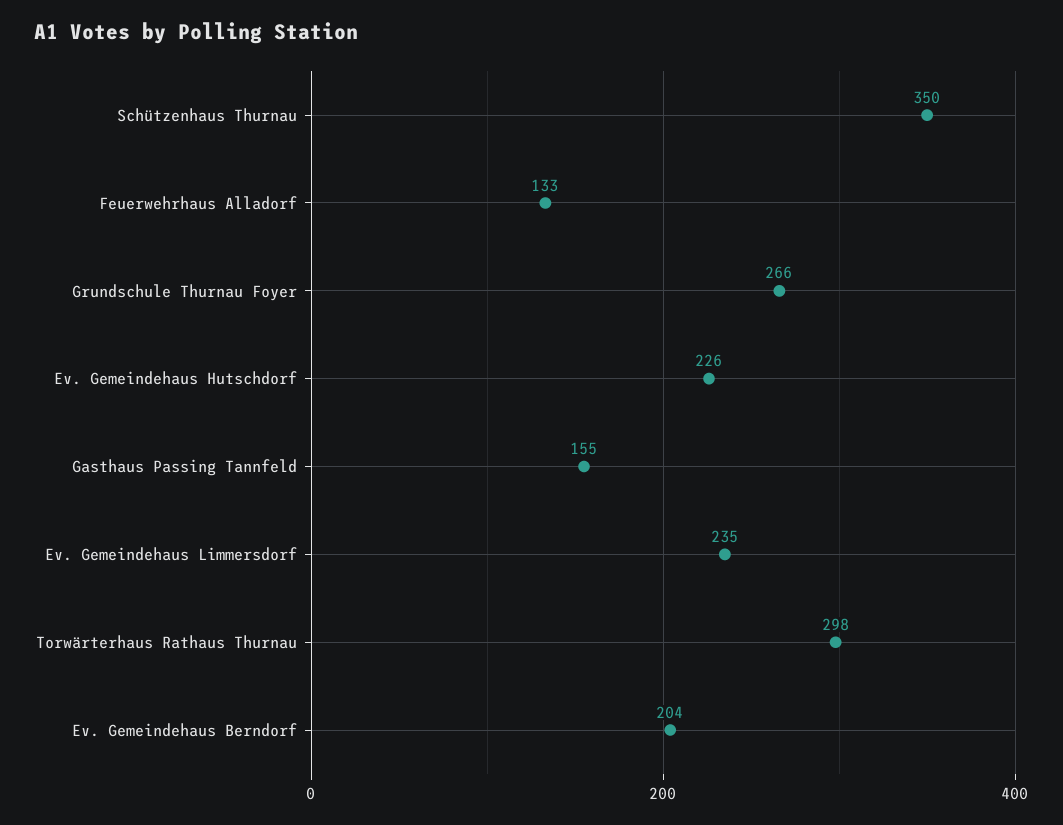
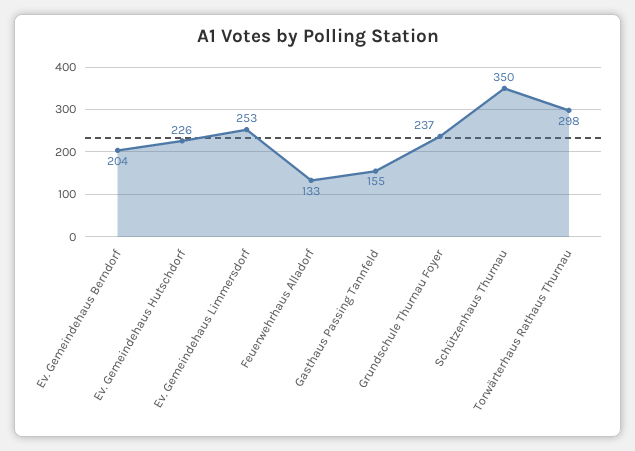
  {
    "Schützenhaus Thurnau": 350,
    "Feuerwehrhaus Alladorf": 133,
-   "Grundschule Thurnau Foyer": 266,
+   "Grundschule Thurnau Foyer": 237,
    "Ev. Gemeindehaus Hutschdorf": 226,
    "Gasthaus Passing Tannfeld": 155,
-   "Ev. Gemeindehaus Limmersdorf": 235,
+   "Ev. Gemeindehaus Limmersdorf": 253,
    "Torwärterhaus Rathaus Thurnau": 298,
    "Ev. Gemeindehaus Berndorf": 204
  }

